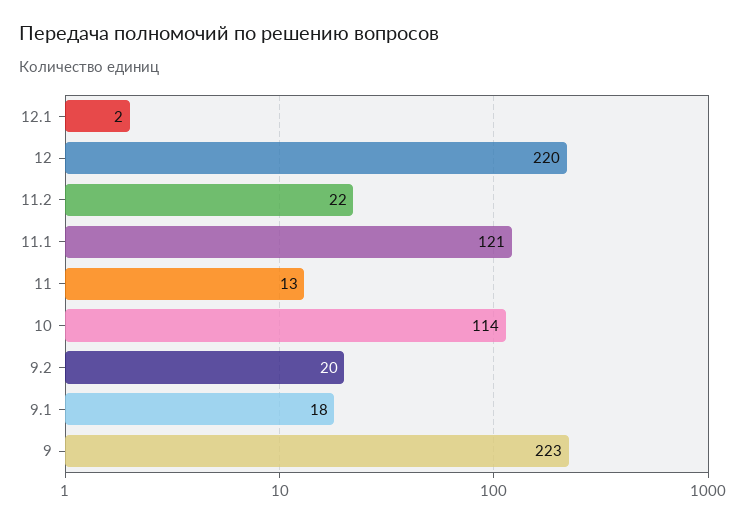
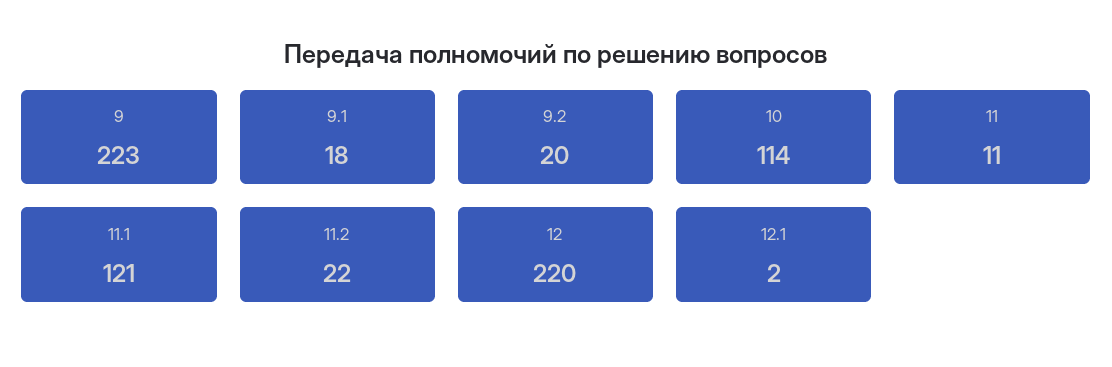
  {
    "12.1": 2,
    "12": 220,
    "11.2": 22,
    "11.1": 121,
-   "11": 13,
+   "11": 11,
    "10": 114,
    "9.2": 20,
    "9.1": 18,
    "9": 223
  }

